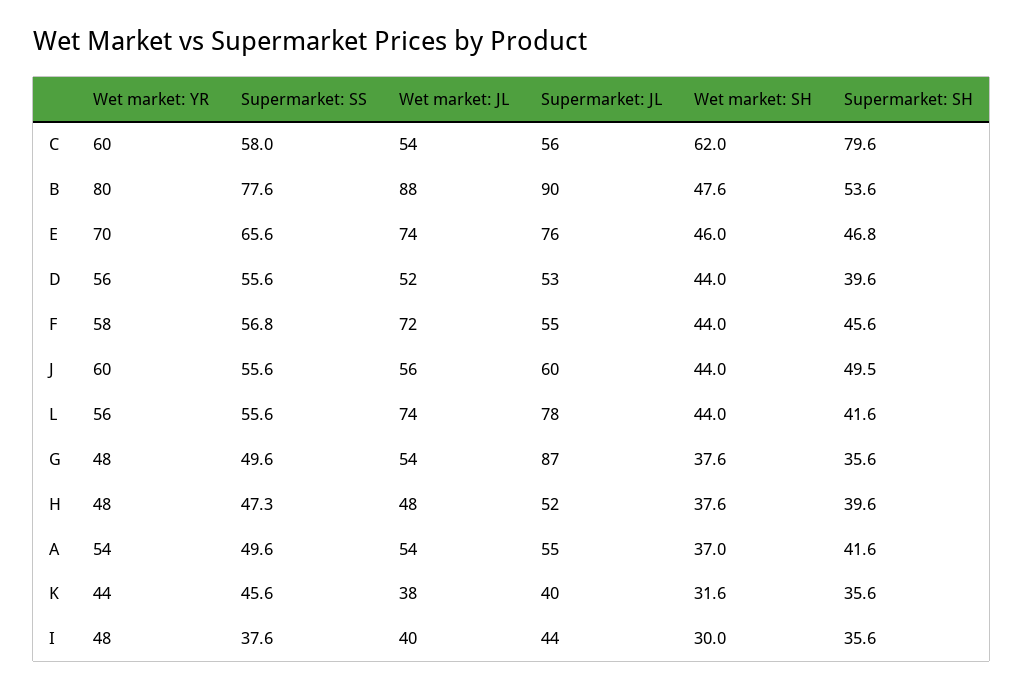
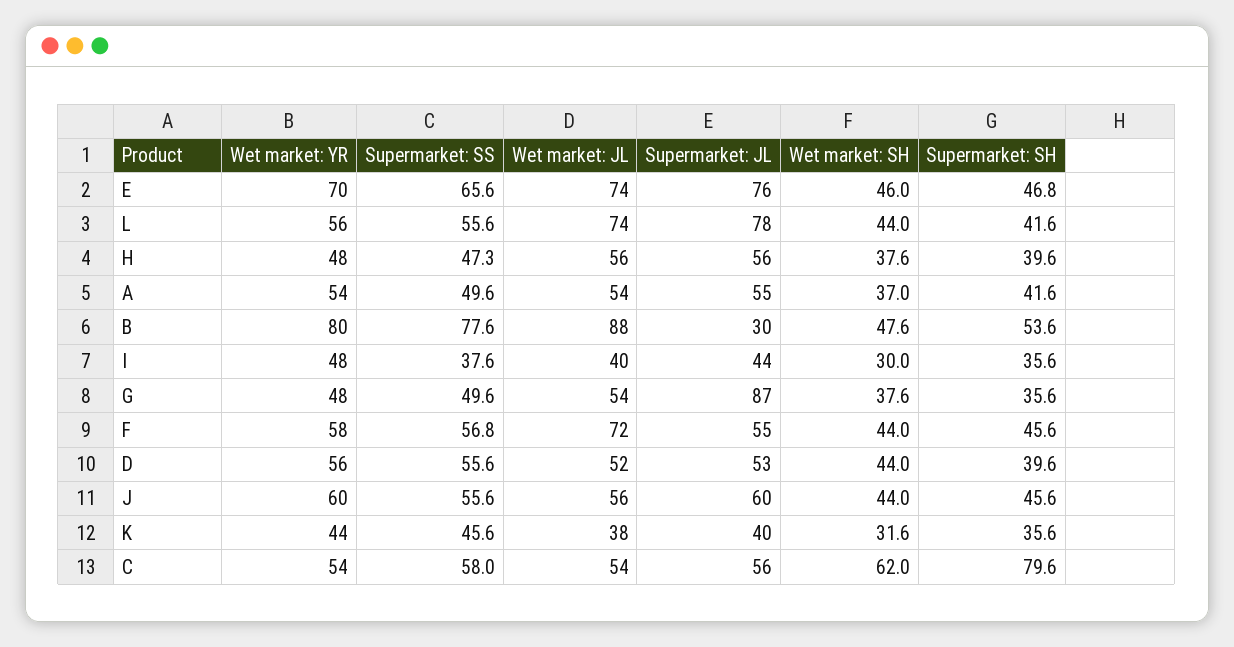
  {
    "Wet market: YR": {
-     "C": 60,
+     "C": 54,
      "B": 80,
      "E": 70,
      "D": 56,
      "F": 58,
      "J": 60,
      "L": 56,
      "G": 48,
      "H": 48,
      "A": 54,
      "K": 44,
      "I": 48
    },
    "Supermarket: SS": {
      "C": 58,
      "B": 77.6,
      "E": 65.6,
      "D": 55.6,
      "F": 56.8,
      "J": 55.6,
      "L": 55.6,
      "G": 49.6,
      "H": 47.3,
      "A": 49.6,
      "K": 45.6,
      "I": 37.6
    },
    "Wet market: JL": {
      "C": 54,
      "B": 88,
      "E": 74,
      "D": 52,
      "F": 72,
      "J": 56,
      "L": 74,
      "G": 54,
-     "H": 48,
+     "H": 56,
      "A": 54,
      "K": 38,
      "I": 40
    },
    "Supermarket: JL": {
      "C": 56,
-     "B": 90,
+     "B": 30,
      "E": 76,
      "D": 53,
      "F": 55,
      "J": 60,
      "L": 78,
      "G": 87,
-     "H": 52,
+     "H": 56,
      "A": 55,
      "K": 40,
      "I": 44
    },
    "Wet market: SH": {
      "C": 62,
      "B": 47.6,
      "E": 46,
      "D": 44,
      "F": 44,
      "J": 44,
      "L": 44,
      "G": 37.6,
      "H": 37.6,
      "A": 37,
      "K": 31.6,
      "I": 30
    },
    "Supermarket: SH": {
      "C": 79.6,
      "B": 53.6,
      "E": 46.8,
      "D": 39.6,
      "F": 45.6,
-     "J": 49.5,
+     "J": 45.6,
      "L": 41.6,
      "G": 35.6,
      "H": 39.6,
      "A": 41.6,
      "K": 35.6,
      "I": 35.6
    }
  }

